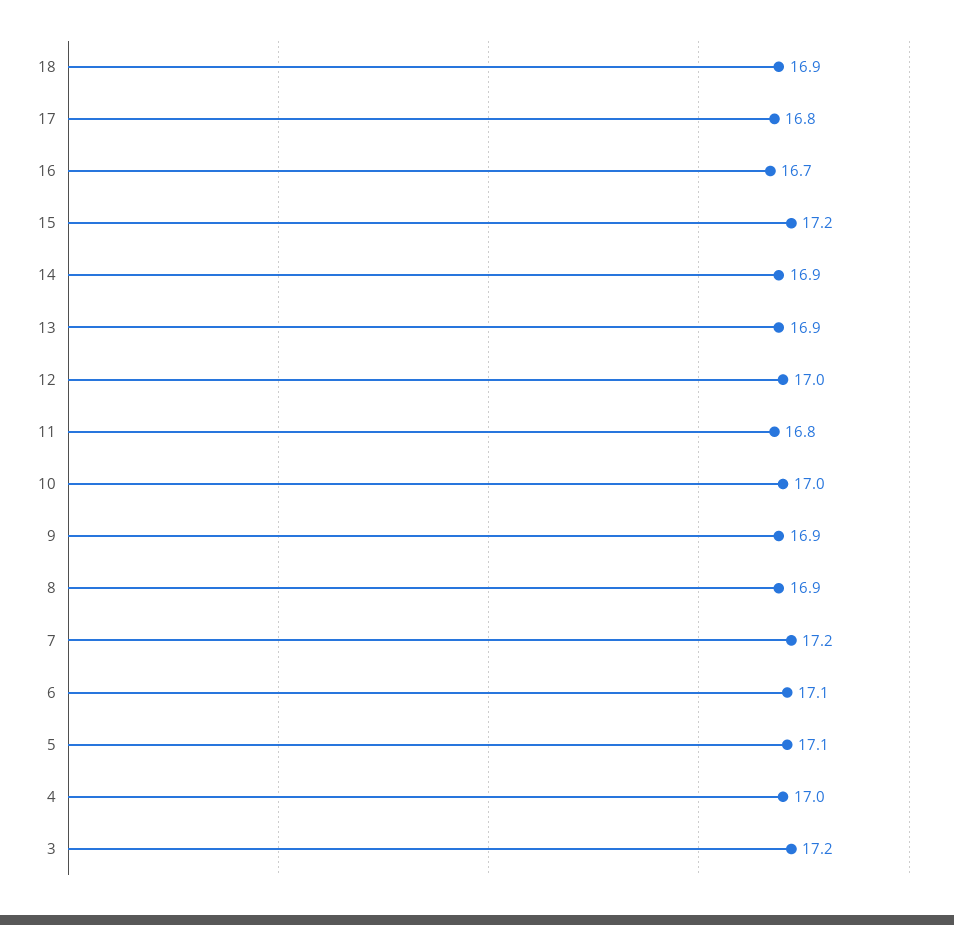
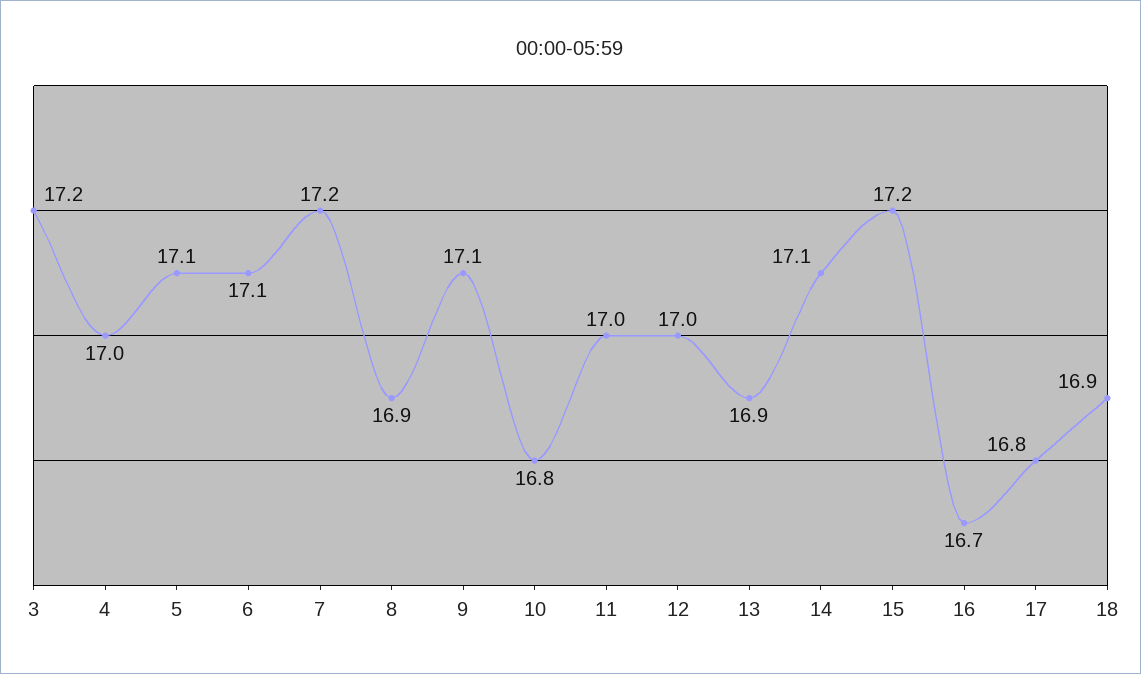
  {
    "18": 16.9,
    "17": 16.8,
    "16": 16.7,
    "15": 17.2,
-   "14": 16.9,
+   "14": 17.1,
    "13": 16.9,
    "12": 17,
-   "11": 16.8,
+   "11": 17,
-   "10": 17,
+   "10": 16.8,
-   "9": 16.9,
+   "9": 17.1,
    "8": 16.9,
    "7": 17.2,
    "6": 17.1,
    "5": 17.1,
    "4": 17,
    "3": 17.2
  }

